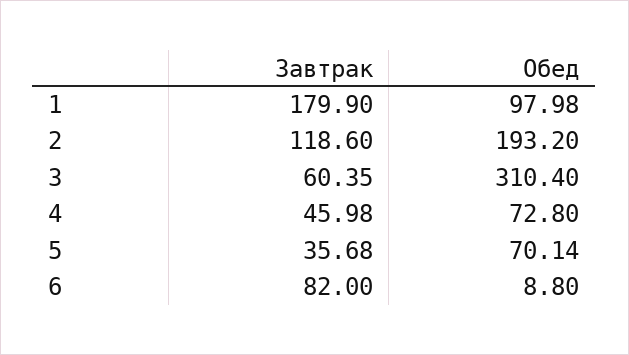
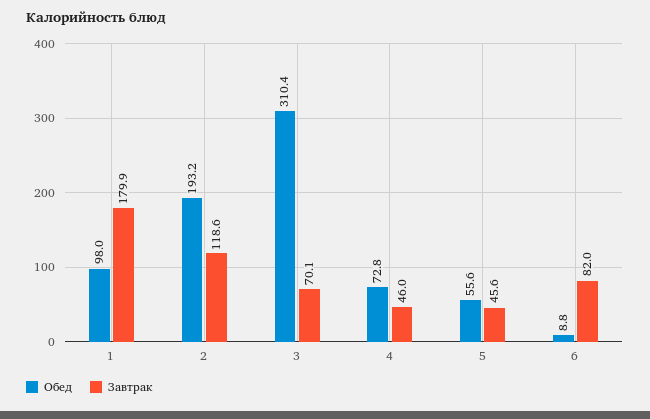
  {
    "Завтрак": {
      "1": 179.9,
      "2": 118.6,
-     "3": 60.35,
+     "3": 70.1,
      "4": 45.98,
-     "5": 35.68,
+     "5": 45.6,
      "6": 82
    },
    "Обед": {
      "1": 97.98,
      "2": 193.2,
      "3": 310.4,
      "4": 72.8,
-     "5": 70.14,
+     "5": 55.6,
      "6": 8.8
    }
  }

